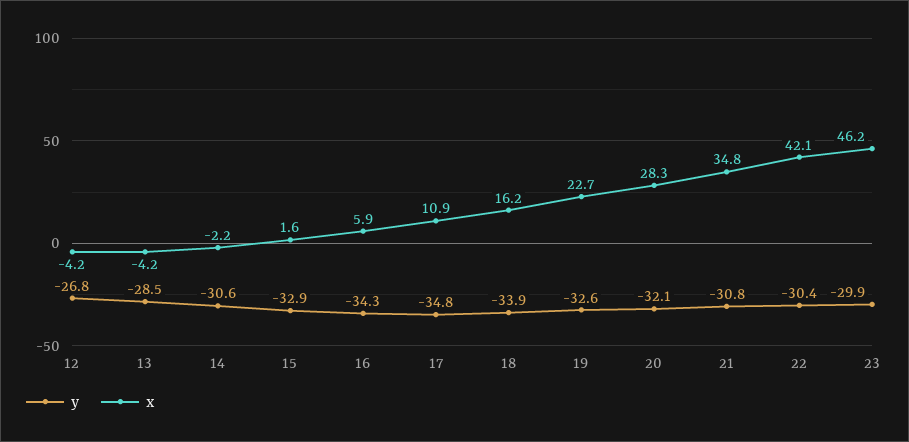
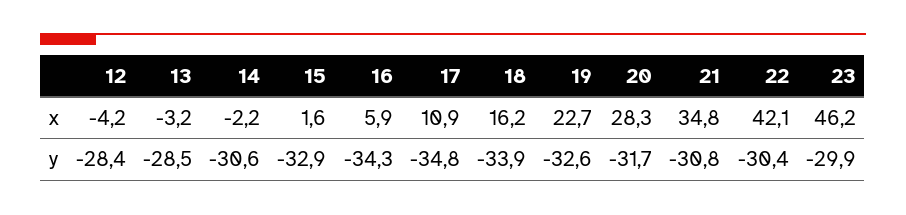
  {
    "y": {
-     "12": -26.8,
+     "12": -28.4,
      "13": -28.5,
      "14": -30.6,
      "15": -32.9,
      "16": -34.3,
      "17": -34.8,
      "18": -33.9,
      "19": -32.6,
-     "20": -32.1,
+     "20": -31.7,
      "21": -30.8,
      "22": -30.4,
      "23": -29.9
    },
    "x": {
      "12": -4.2,
-     "13": -4.2,
+     "13": -3.2,
      "14": -2.2,
      "15": 1.6,
      "16": 5.9,
      "17": 10.9,
      "18": 16.2,
      "19": 22.7,
      "20": 28.3,
      "21": 34.8,
      "22": 42.1,
      "23": 46.2
    }
  }

